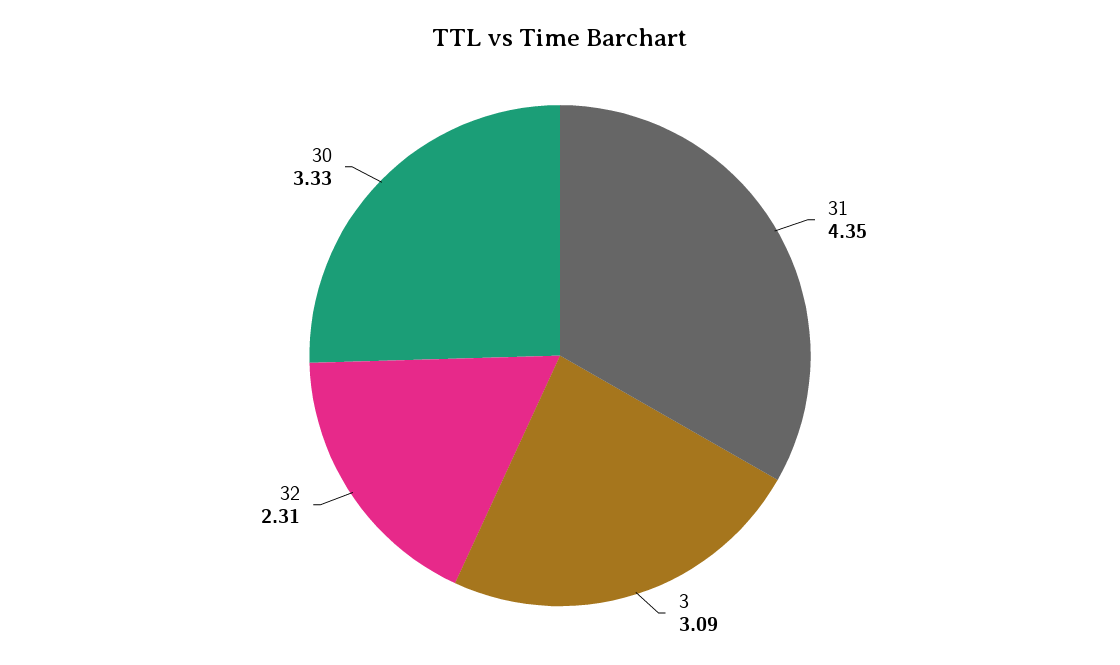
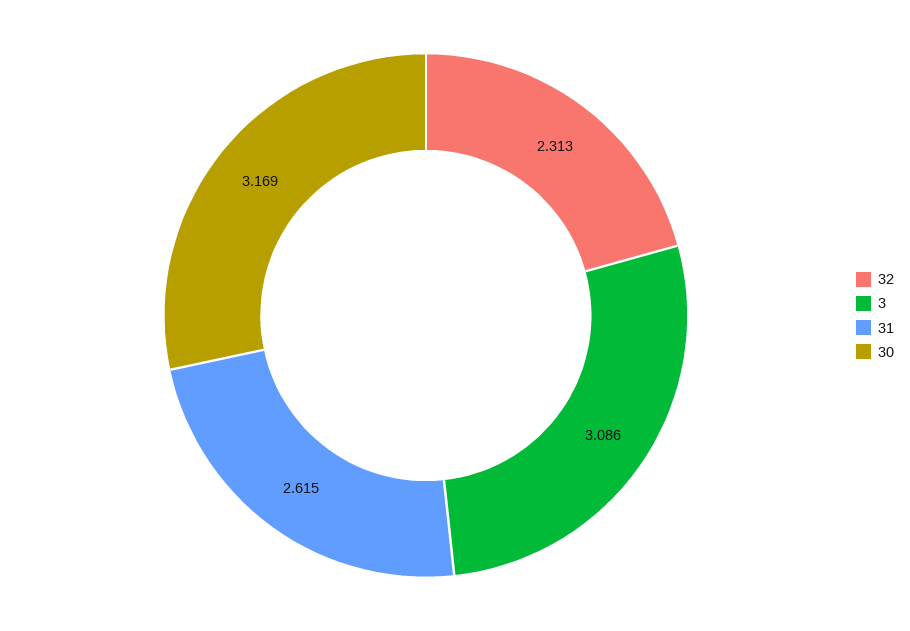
  {
-   "31": 4.35,
+   "31": 2.615,
    "3": 3.086,
    "32": 2.313,
-   "30": 3.33
+   "30": 3.169
  }

